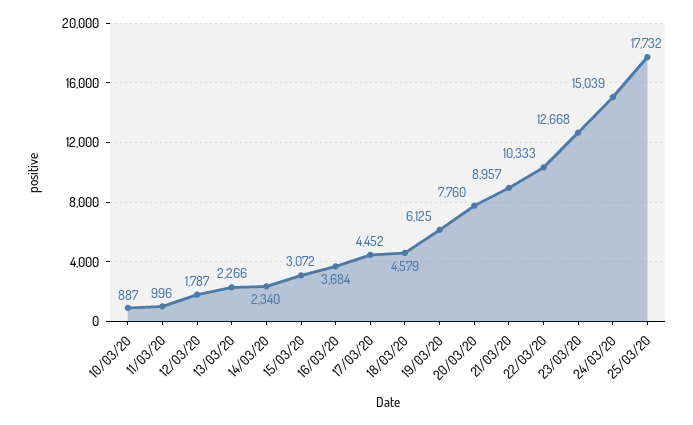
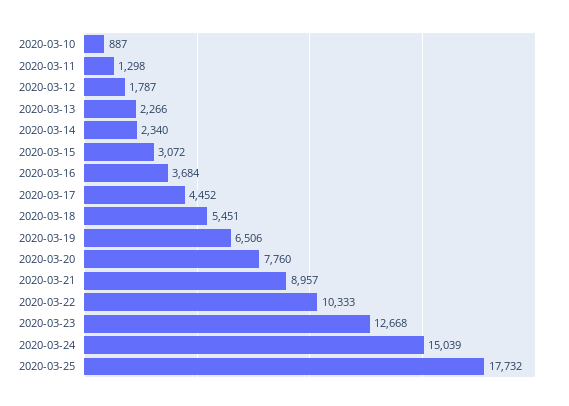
  {
    "10/03/20": 887,
-   "11/03/20": 996,
+   "11/03/20": 1298,
    "12/03/20": 1787,
    "13/03/20": 2266,
    "14/03/20": 2340,
    "15/03/20": 3072,
    "16/03/20": 3684,
    "17/03/20": 4452,
-   "18/03/20": 4579,
+   "18/03/20": 5451,
-   "19/03/20": 6125,
+   "19/03/20": 6506,
    "20/03/20": 7760,
    "21/03/20": 8957,
    "22/03/20": 10333,
    "23/03/20": 12668,
    "24/03/20": 15039,
    "25/03/20": 17732
  }

